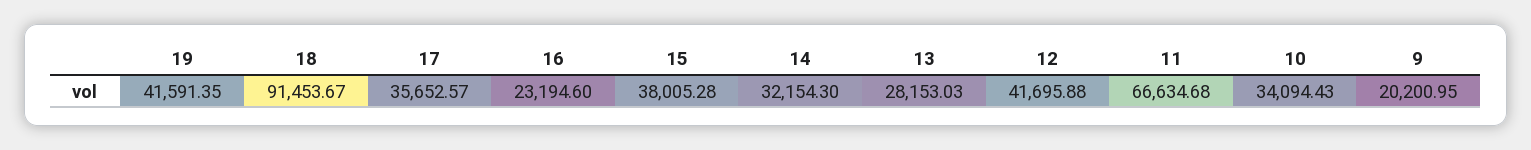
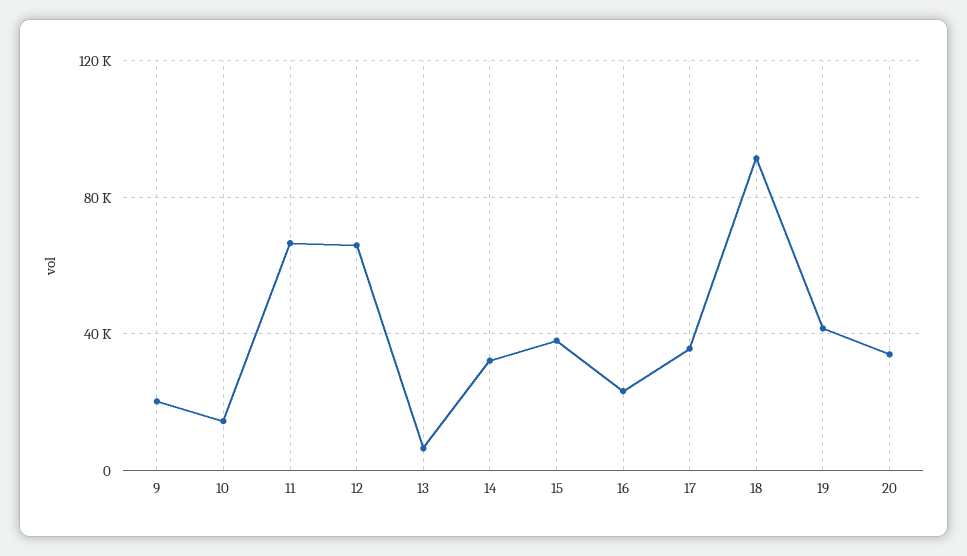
  {
    "19": 41591.35,
    "18": 91453.67,
    "17": 35652.57,
    "16": 23194.6,
    "15": 38005.28,
    "14": 32154.3,
-   "13": 28153.03,
+   "13": 5000,
-   "12": 41695.88,
+   "12": 65000,
    "11": 66634.68,
-   "10": 34094.43,
+   "10": 15000,
-   "9": 20200.95
+   "9": 20200.95,
+   "20": 35000
  }

